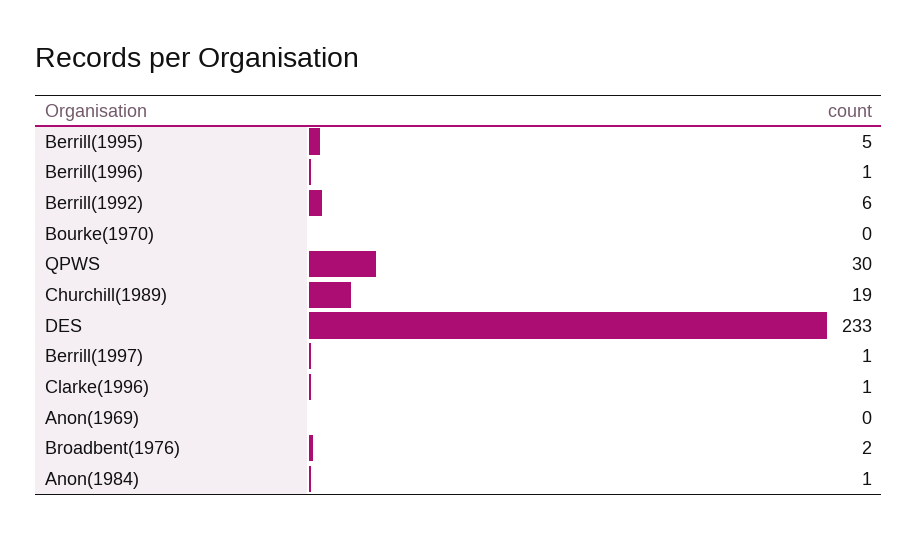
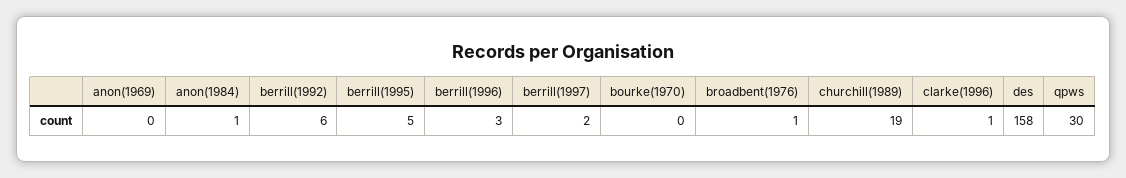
  {
    "Berrill(1995)": 5,
-   "Berrill(1996)": 1,
+   "Berrill(1996)": 3,
    "Berrill(1992)": 6,
    "Bourke(1970)": 0,
    "QPWS": 30,
    "Churchill(1989)": 19,
-   "DES": 233,
+   "DES": 158,
-   "Berrill(1997)": 1,
+   "Berrill(1997)": 2,
    "Clarke(1996)": 1,
    "Anon(1969)": 0,
-   "Broadbent(1976)": 2,
+   "Broadbent(1976)": 1,
    "Anon(1984)": 1
  }

